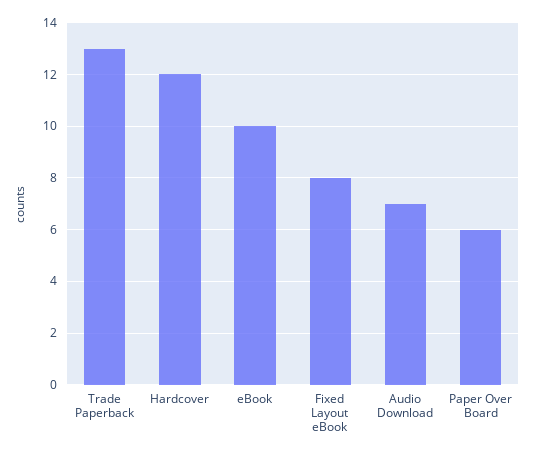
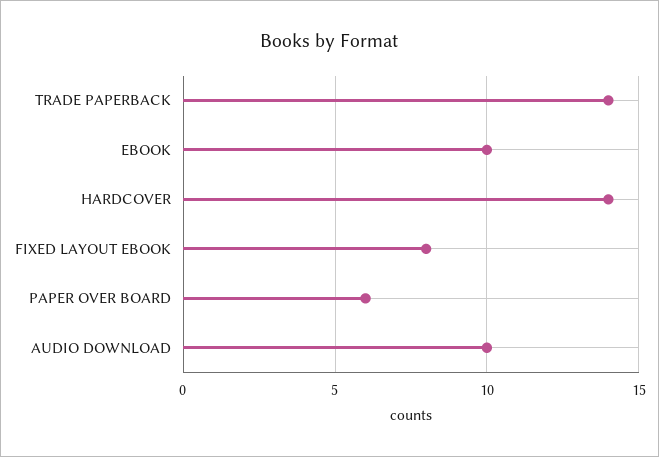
  {
-   "Trade Paperback": 13,
+   "Trade Paperback": 14,
-   "Hardcover": 12,
+   "Hardcover": 14,
    "eBook": 10,
    "Fixed Layout eBook": 8,
-   "Audio Download": 7,
+   "Audio Download": 10,
    "Paper Over Board": 6
  }

